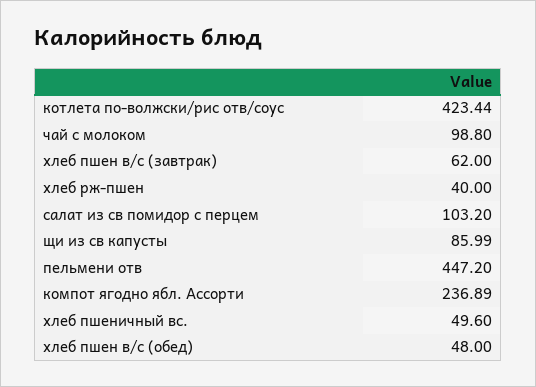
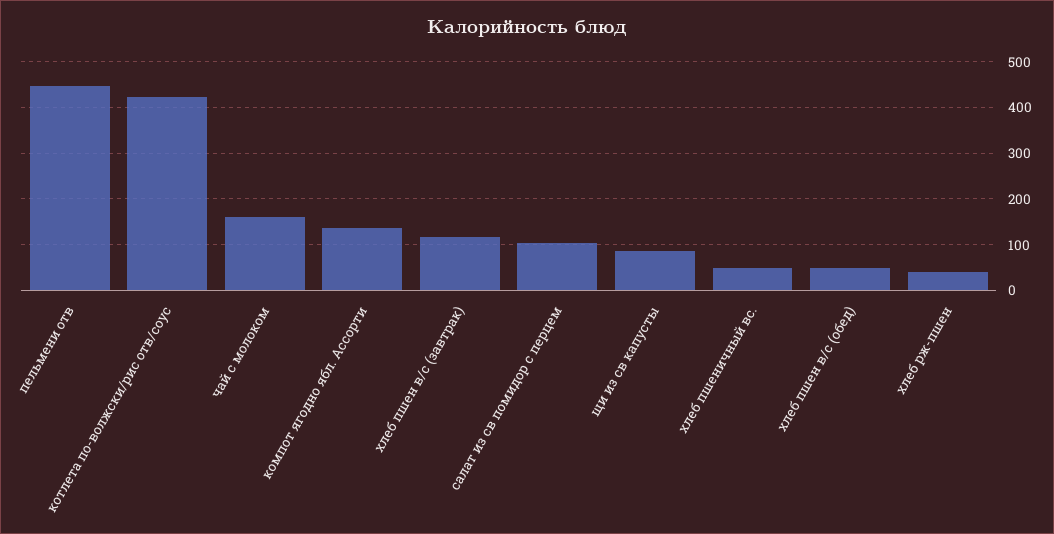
  {
    "котлета по-волжски/рис отв/соус": 423.44,
-   "чай с молоком": 98.8,
+   "чай с молоком": 160,
-   "хлеб пшен в/с (завтрак)": 62,
+   "хлеб пшен в/с (завтрак)": 120,
    "хлеб рж-пшен": 40,
    "салат из св помидор с перцем": 103.2,
    "щи из св капусты": 85.99,
    "пельмени отв": 447.2,
-   "компот ягодно ябл. Ассорти": 236.89,
+   "компот ягодно ябл. Ассорти": 140,
    "хлеб пшеничный вс.": 49.6,
    "хлеб пшен в/с (обед)": 48
  }

